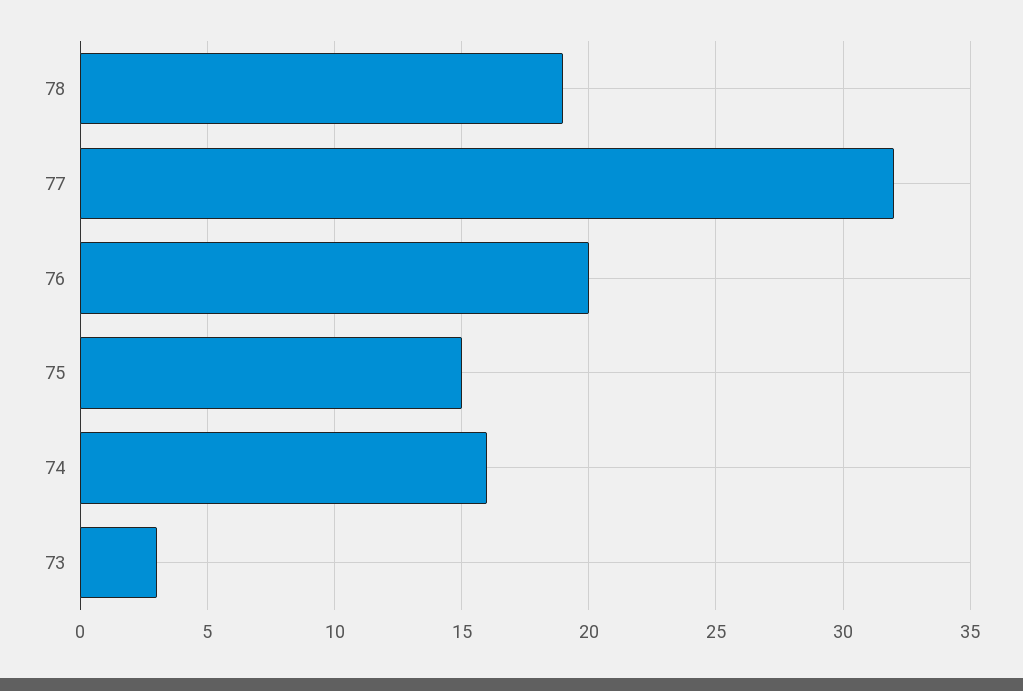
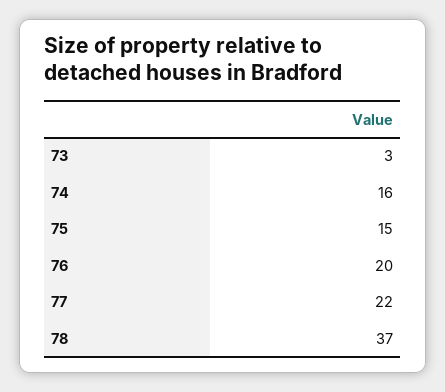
  {
-   "78": 19,
+   "78": 37,
-   "77": 32,
+   "77": 22,
    "76": 20,
    "75": 15,
    "74": 16,
    "73": 3
  }

